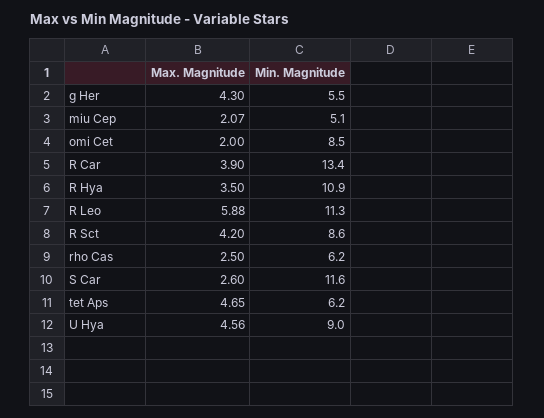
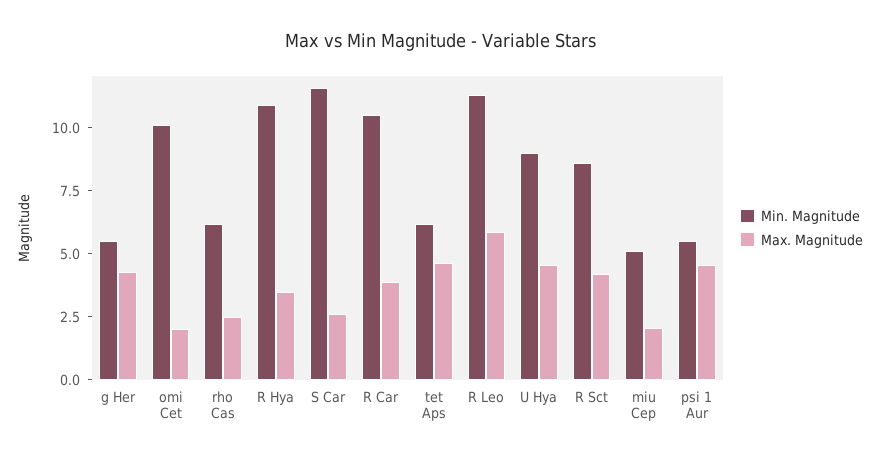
  {
    "Max. Magnitude": {
      "g Her": 4.3,
      "miu Cep": 2.07,
      "omi Cet": 2,
      "R Car": 3.9,
      "R Hya": 3.5,
      "R Leo": 5.88,
      "R Sct": 4.2,
      "rho Cas": 2.5,
      "S Car": 2.6,
      "tet Aps": 4.65,
-     "U Hya": 4.56
+     "U Hya": 4.56,
+     "psi 1 Aur": 4.5
    },
    "Min. Magnitude": {
      "g Her": 5.5,
      "miu Cep": 5.1,
-     "omi Cet": 8.5,
+     "omi Cet": 10,
-     "R Car": 13.4,
+     "R Car": 10.5,
      "R Hya": 10.9,
      "R Leo": 11.3,
      "R Sct": 8.6,
      "rho Cas": 6.2,
      "S Car": 11.6,
      "tet Aps": 6.2,
-     "U Hya": 9
+     "U Hya": 9,
+     "psi 1 Aur": 5.5
    }
  }

